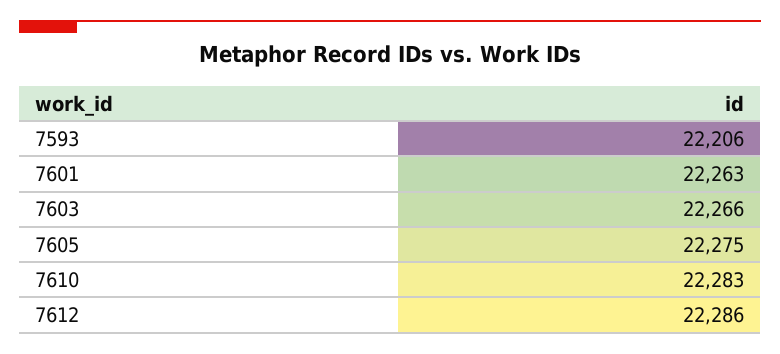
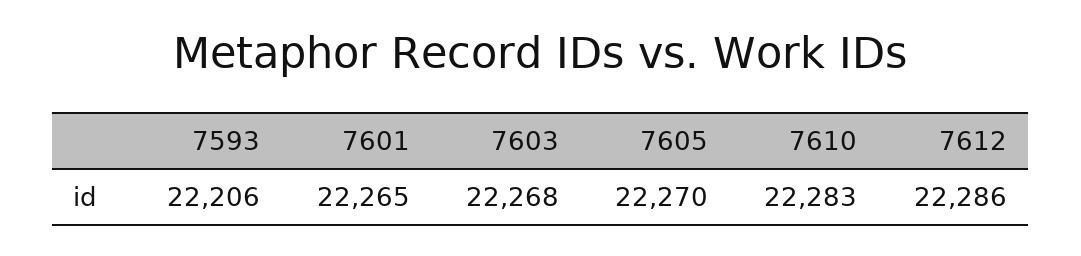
  {
    "7593": 22206,
-   "7601": 22263,
+   "7601": 22265,
-   "7603": 22266,
+   "7603": 22268,
-   "7605": 22275,
+   "7605": 22270,
    "7610": 22283,
    "7612": 22286
  }

